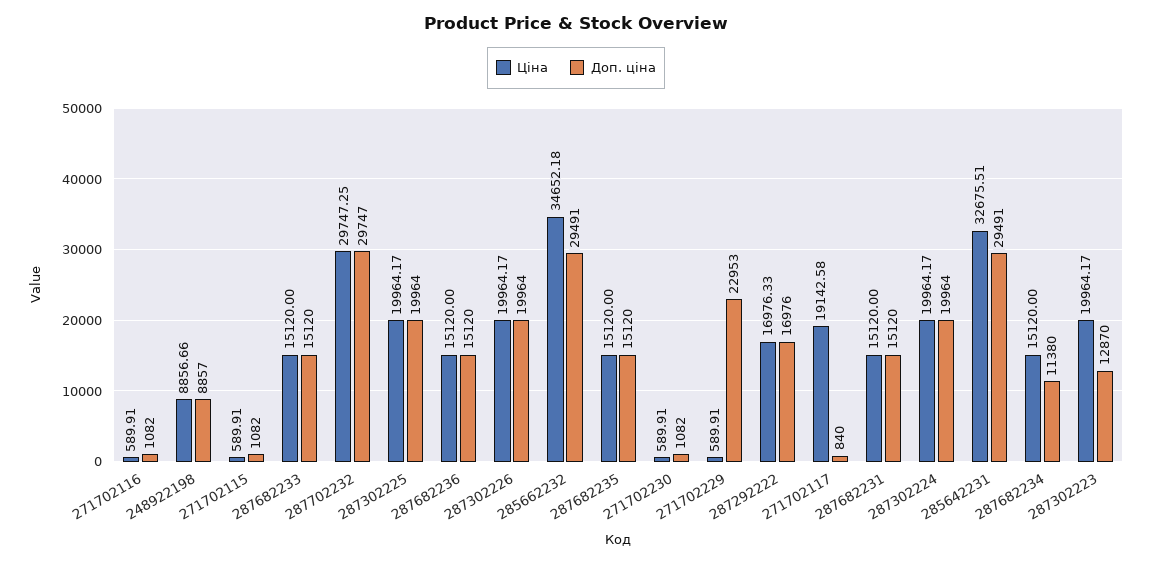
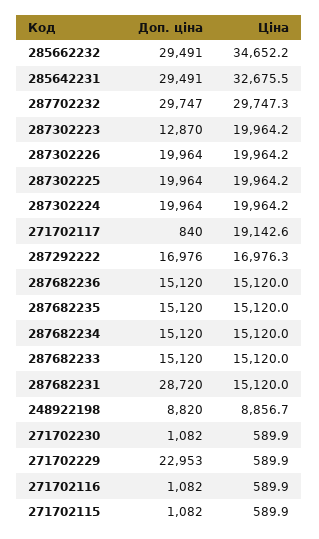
  {
    "Ціна": {
      "271702116": 589.91,
      "248922198": 8856.66,
      "271702115": 589.91,
      "287682233": 15120,
      "287702232": 29747.25,
      "287302225": 19964.17,
      "287682236": 15120,
      "287302226": 19964.17,
      "285662232": 34652.18,
      "287682235": 15120,
      "271702230": 589.91,
      "271702229": 589.91,
      "287292222": 16976.33,
      "271702117": 19142.58,
      "287682231": 15120,
      "287302224": 19964.17,
      "285642231": 32675.51,
      "287682234": 15120,
      "287302223": 19964.17
    },
    "Доп. ціна": {
      "271702116": 1082,
-     "248922198": 8857,
+     "248922198": 8820,
      "271702115": 1082,
      "287682233": 15120,
      "287702232": 29747,
      "287302225": 19964,
      "287682236": 15120,
      "287302226": 19964,
      "285662232": 29491,
      "287682235": 15120,
      "271702230": 1082,
      "271702229": 22953,
      "287292222": 16976,
      "271702117": 840,
-     "287682231": 15120,
+     "287682231": 28720,
      "287302224": 19964,
      "285642231": 29491,
-     "287682234": 11380,
+     "287682234": 15120,
      "287302223": 12870
    }
  }

